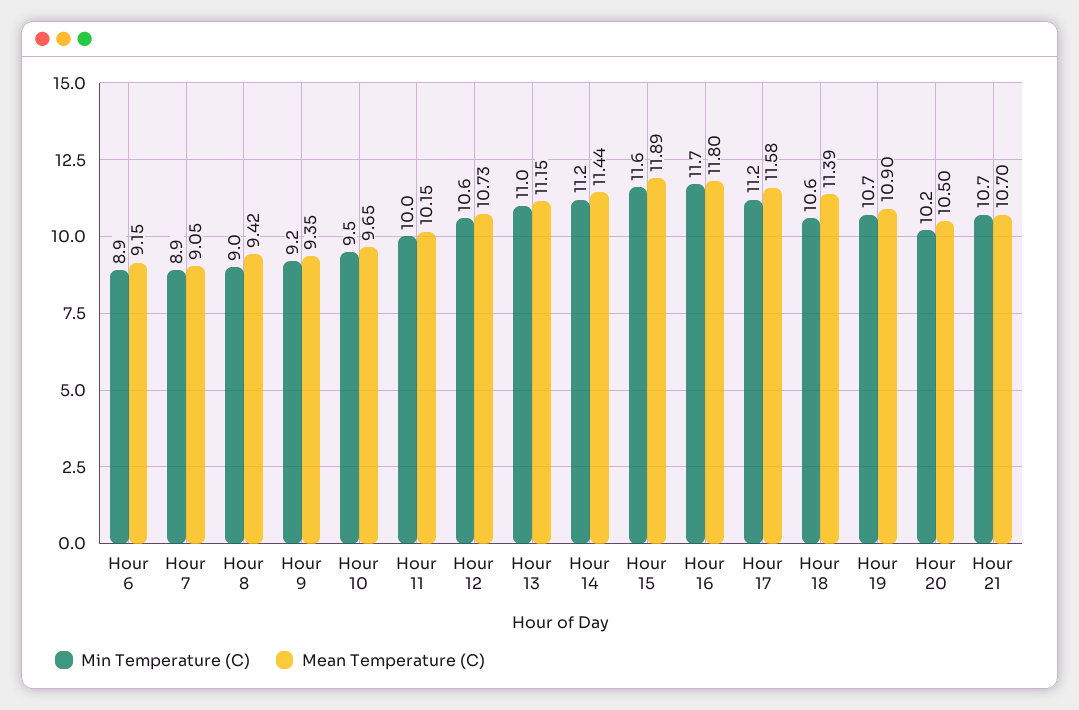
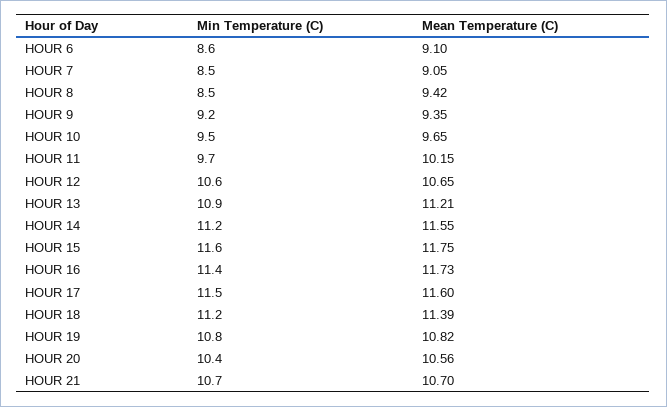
  {
    "Min Temperature (C)": {
-     "Hour 6": 8.9,
+     "Hour 6": 8.6,
-     "Hour 7": 8.9,
+     "Hour 7": 8.5,
-     "Hour 8": 9,
+     "Hour 8": 8.5,
      "Hour 9": 9.2,
      "Hour 10": 9.5,
-     "Hour 11": 10,
+     "Hour 11": 9.7,
      "Hour 12": 10.6,
-     "Hour 13": 11,
+     "Hour 13": 10.9,
      "Hour 14": 11.2,
      "Hour 15": 11.6,
-     "Hour 16": 11.7,
+     "Hour 16": 11.4,
-     "Hour 17": 11.2,
+     "Hour 17": 11.5,
-     "Hour 18": 10.6,
+     "Hour 18": 11.2,
-     "Hour 19": 10.7,
+     "Hour 19": 10.8,
-     "Hour 20": 10.2,
+     "Hour 20": 10.4,
      "Hour 21": 10.7
    },
    "Mean Temperature (C)": {
-     "Hour 6": 9.15,
+     "Hour 6": 9.1,
      "Hour 7": 9.05,
      "Hour 8": 9.42,
      "Hour 9": 9.35,
      "Hour 10": 9.65,
      "Hour 11": 10.15,
-     "Hour 12": 10.73,
+     "Hour 12": 10.65,
-     "Hour 13": 11.15,
+     "Hour 13": 11.21,
-     "Hour 14": 11.44,
+     "Hour 14": 11.55,
-     "Hour 15": 11.89,
+     "Hour 15": 11.75,
-     "Hour 16": 11.8,
+     "Hour 16": 11.73,
-     "Hour 17": 11.58,
+     "Hour 17": 11.6,
      "Hour 18": 11.39,
-     "Hour 19": 10.9,
+     "Hour 19": 10.82,
-     "Hour 20": 10.5,
+     "Hour 20": 10.56,
      "Hour 21": 10.7
    }
  }

